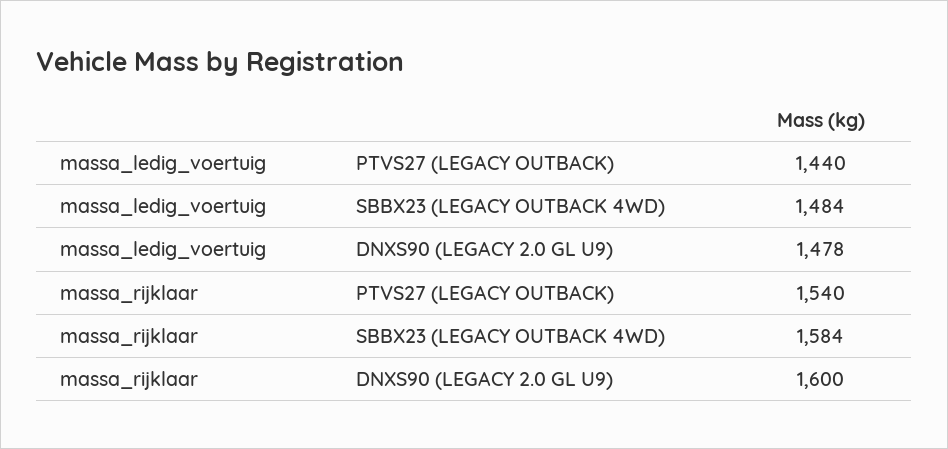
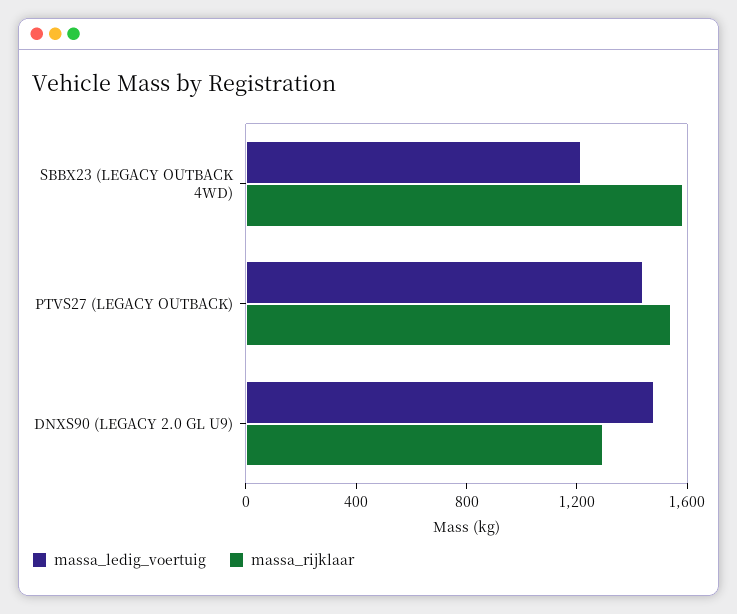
  {
    "massa_ledig_voertuig": {
      "PTVS27 (LEGACY OUTBACK)": 1440,
-     "SBBX23 (LEGACY OUTBACK 4WD)": 1484,
+     "SBBX23 (LEGACY OUTBACK 4WD)": 1200,
      "DNXS90 (LEGACY 2.0 GL U9)": 1478
    },
    "massa_rijklaar": {
      "PTVS27 (LEGACY OUTBACK)": 1540,
      "SBBX23 (LEGACY OUTBACK 4WD)": 1584,
-     "DNXS90 (LEGACY 2.0 GL U9)": 1600
+     "DNXS90 (LEGACY 2.0 GL U9)": 1300
    }
  }

